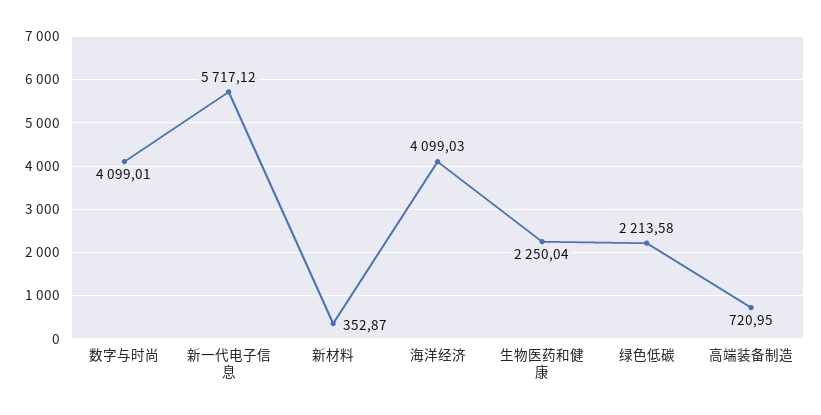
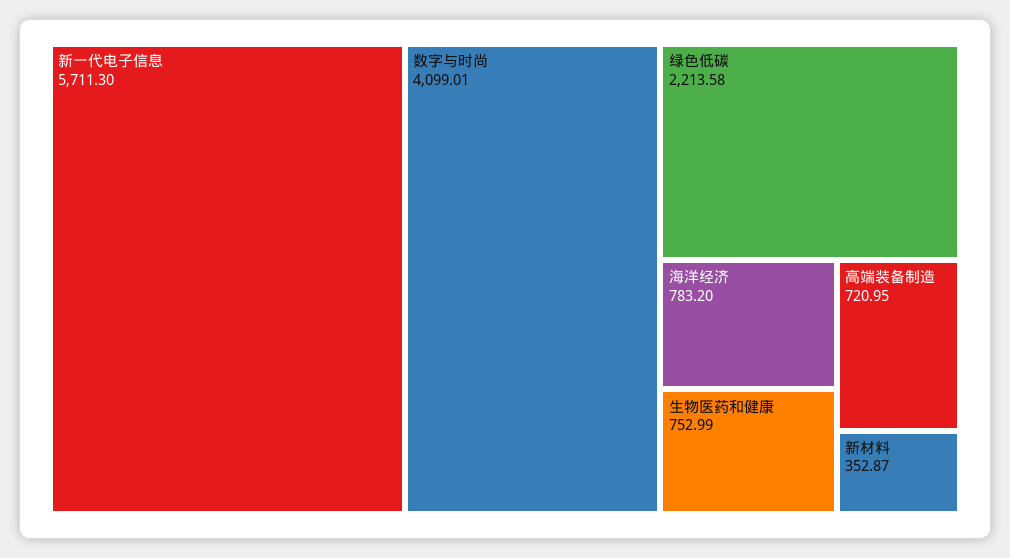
  {
    "数字与时尚": 4099.01,
-   "新一代电子信息": 5717.12,
+   "新一代电子信息": 5711.3,
    "新材料": 352.87,
-   "海洋经济": 4099.03,
+   "海洋经济": 783.2,
-   "生物医药和健康": 2250.04,
+   "生物医药和健康": 752.99,
    "绿色低碳": 2213.58,
    "高端装备制造": 720.95
  }

